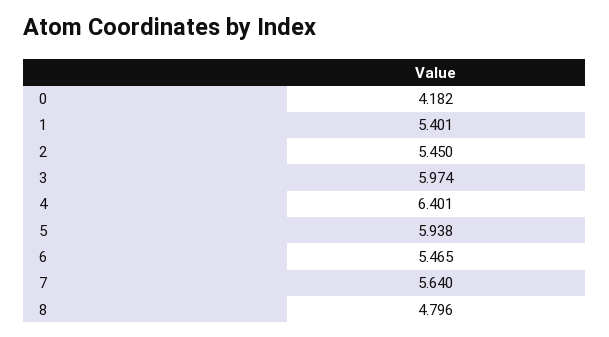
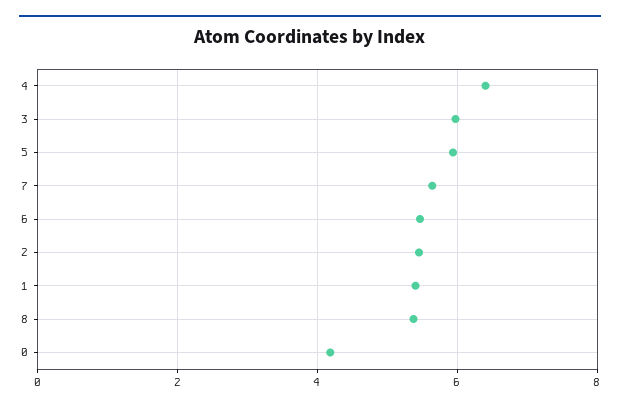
  {
    "0": 4.182,
    "1": 5.401,
    "2": 5.45,
    "3": 5.974,
    "4": 6.401,
    "5": 5.938,
    "6": 5.465,
    "7": 5.64,
-   "8": 4.796
+   "8": 5.4
  }

